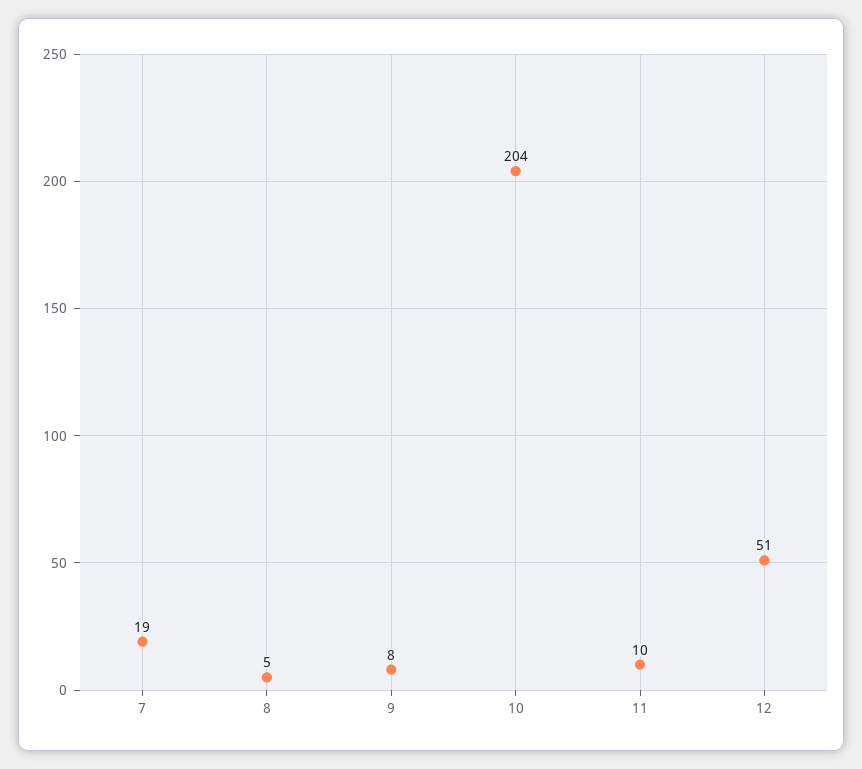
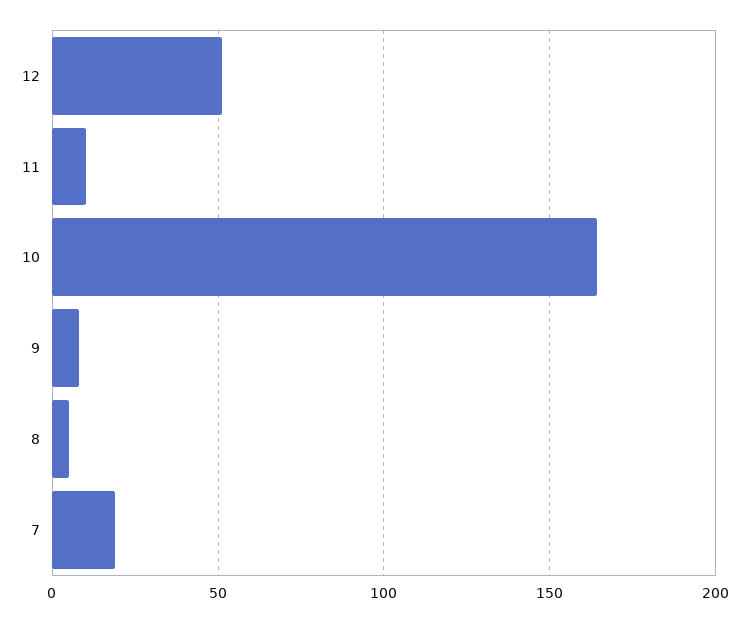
  {
    "7": 19,
    "8": 5,
    "9": 8,
-   "10": 204,
+   "10": 165,
    "11": 10,
    "12": 51
  }

